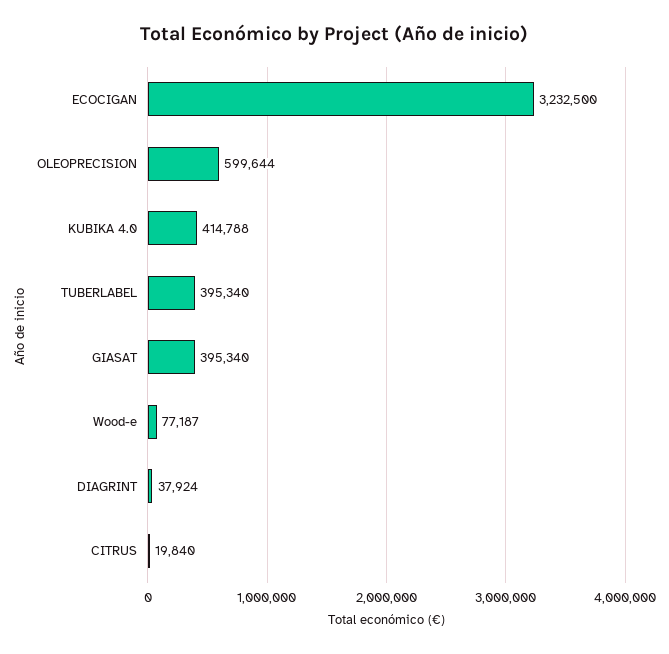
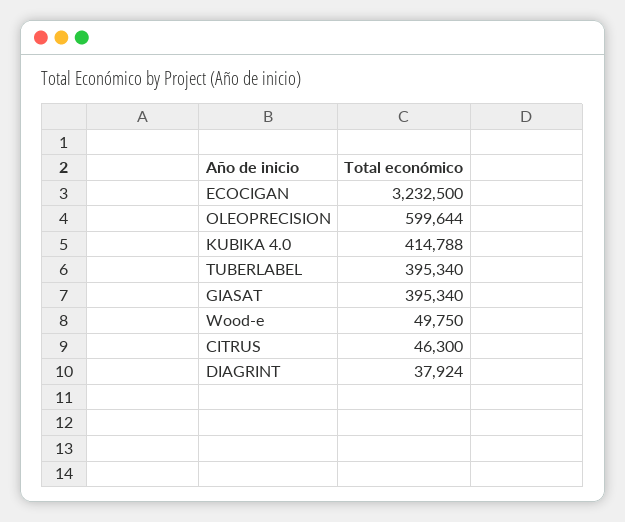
  {
    "ECOCIGAN": 3232500,
    "OLEOPRECISION": 599644,
    "KUBIKA 4.0": 414788,
    "TUBERLABEL": 395340,
    "GIASAT": 395340,
-   "Wood-e": 77187,
+   "Wood-e": 49750,
    "DIAGRINT": 37924,
-   "CITRUS": 19840
+   "CITRUS": 46300
  }

